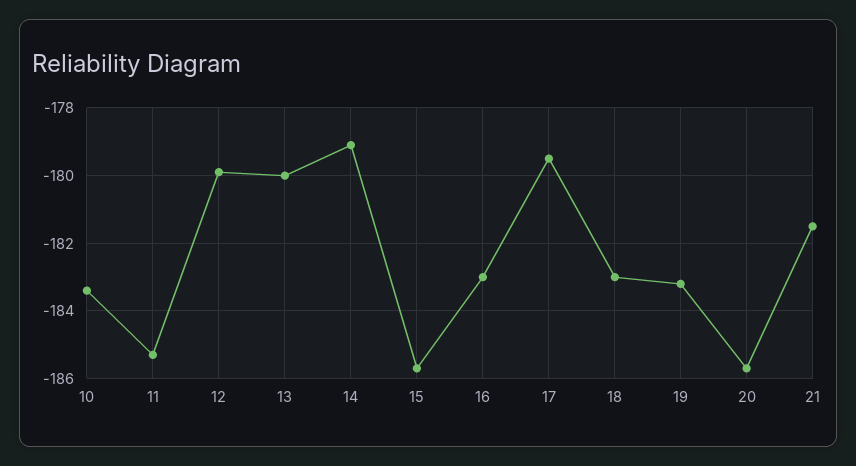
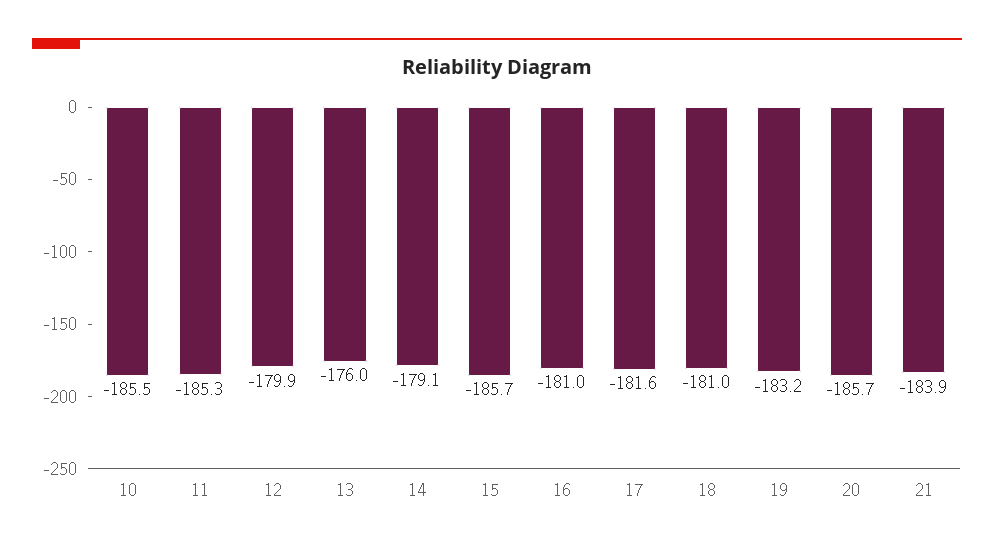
  {
-   "10": -183.5,
+   "10": -185.5,
    "11": -185.3,
    "12": -179.9,
-   "13": -180,
+   "13": -176,
    "14": -179.1,
    "15": -185.7,
-   "16": -183,
+   "16": -181,
-   "17": -179.5,
+   "17": -181.6,
-   "18": -183,
+   "18": -181,
    "19": -183.2,
    "20": -185.7,
-   "21": -181.5
+   "21": -183.9
  }

